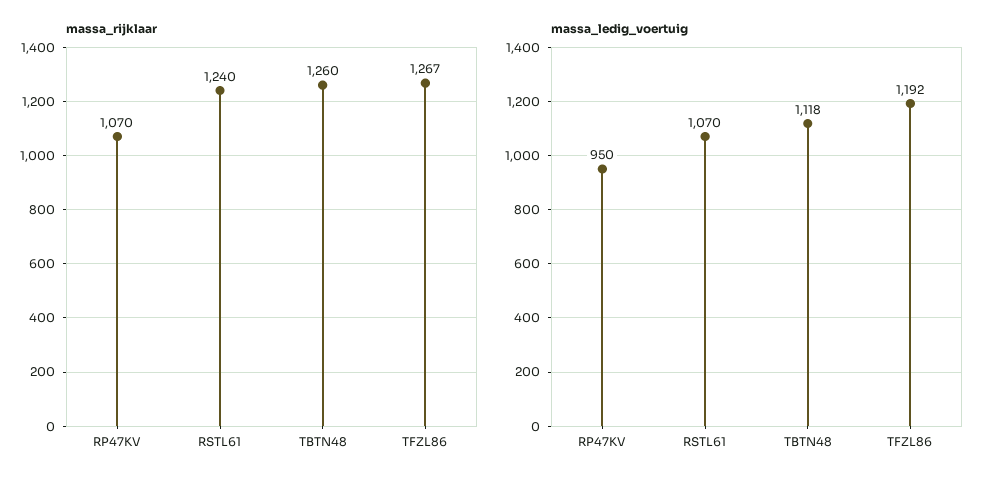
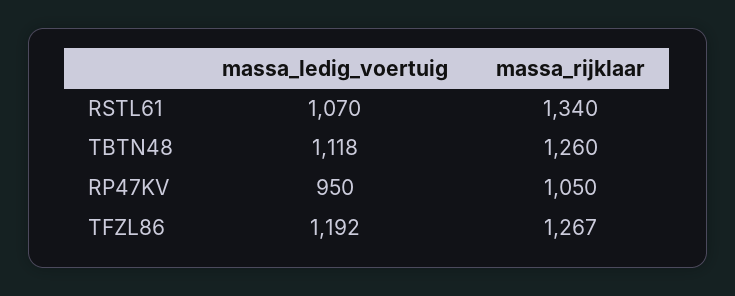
  {
    "massa_rijklaar": {
-     "RP47KV": 1070,
+     "RP47KV": 1050,
-     "RSTL61": 1240,
+     "RSTL61": 1340,
      "TBTN48": 1260,
      "TFZL86": 1267
    },
    "massa_ledig_voertuig": {
      "RP47KV": 950,
      "RSTL61": 1070,
      "TBTN48": 1118,
      "TFZL86": 1192
    }
  }

